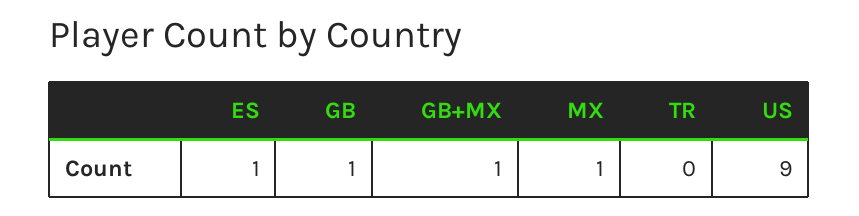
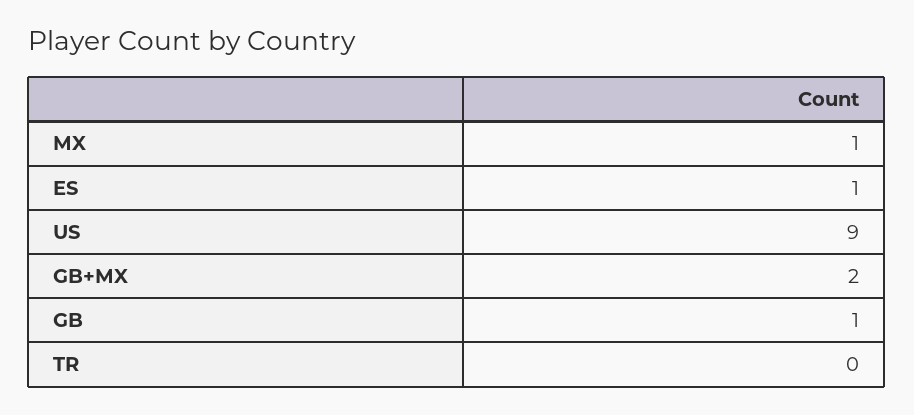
  {
    "ES": 1,
    "GB": 1,
-   "GB+MX": 1,
+   "GB+MX": 2,
    "MX": 1,
    "TR": 0,
    "US": 9
  }

